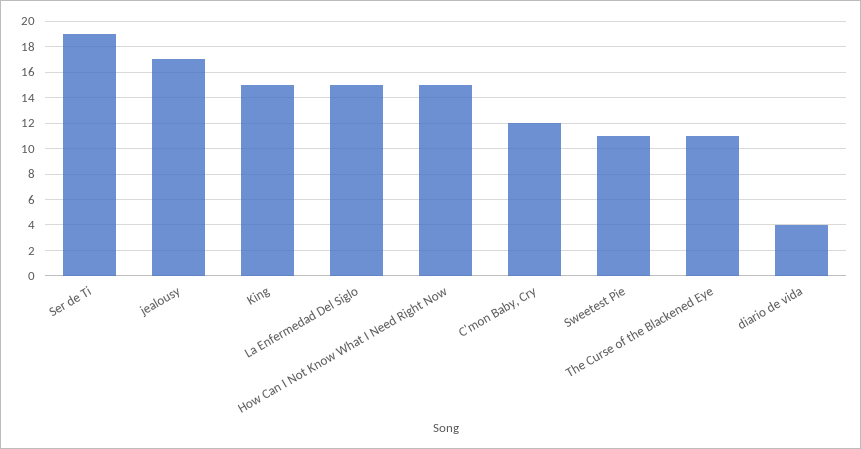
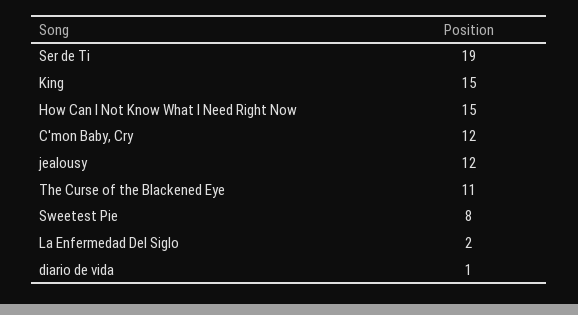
  {
    "Ser de Ti": 19,
-   "jealousy": 17,
+   "jealousy": 12,
    "King": 15,
-   "La Enfermedad Del Siglo": 15,
+   "La Enfermedad Del Siglo": 2,
    "How Can I Not Know What I Need Right Now": 15,
    "C'mon Baby, Cry": 12,
-   "Sweetest Pie": 11,
+   "Sweetest Pie": 8,
    "The Curse of the Blackened Eye": 11,
-   "diario de vida": 4
+   "diario de vida": 1
  }

